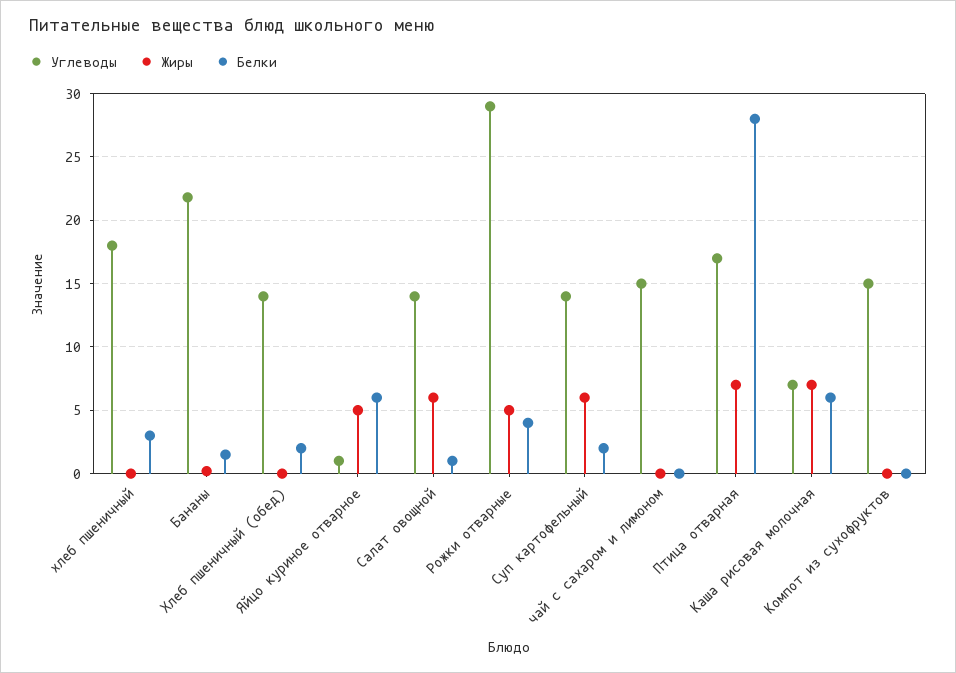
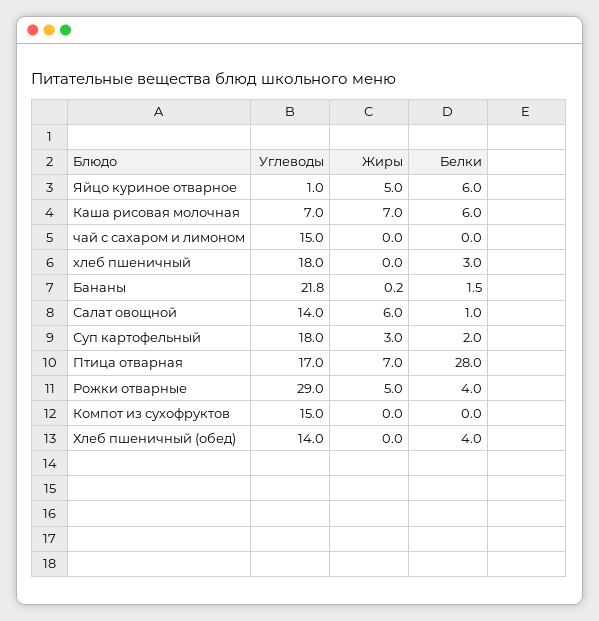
  {
    "Углеводы": {
      "хлеб пшеничный": 18,
      "Бананы": 21.8,
      "Хлеб пшеничный (обед)": 14,
      "Яйцо куриное отварное": 1,
      "Салат овощной": 14,
      "Рожки отварные": 29,
-     "Суп картофельный": 14,
+     "Суп картофельный": 18,
      "чай с сахаром и лимоном": 15,
      "Птица отварная": 17,
      "Каша рисовая молочная": 7,
      "Компот из сухофруктов": 15
    },
    "Жиры": {
      "хлеб пшеничный": 0,
      "Бананы": 0.2,
      "Хлеб пшеничный (обед)": 0,
      "Яйцо куриное отварное": 5,
      "Салат овощной": 6,
      "Рожки отварные": 5,
-     "Суп картофельный": 6,
+     "Суп картофельный": 3,
      "чай с сахаром и лимоном": 0,
      "Птица отварная": 7,
      "Каша рисовая молочная": 7,
      "Компот из сухофруктов": 0
    },
    "Белки": {
      "хлеб пшеничный": 3,
      "Бананы": 1.5,
-     "Хлеб пшеничный (обед)": 2,
+     "Хлеб пшеничный (обед)": 4,
      "Яйцо куриное отварное": 6,
      "Салат овощной": 1,
      "Рожки отварные": 4,
      "Суп картофельный": 2,
      "чай с сахаром и лимоном": 0,
      "Птица отварная": 28,
      "Каша рисовая молочная": 6,
      "Компот из сухофруктов": 0
    }
  }

